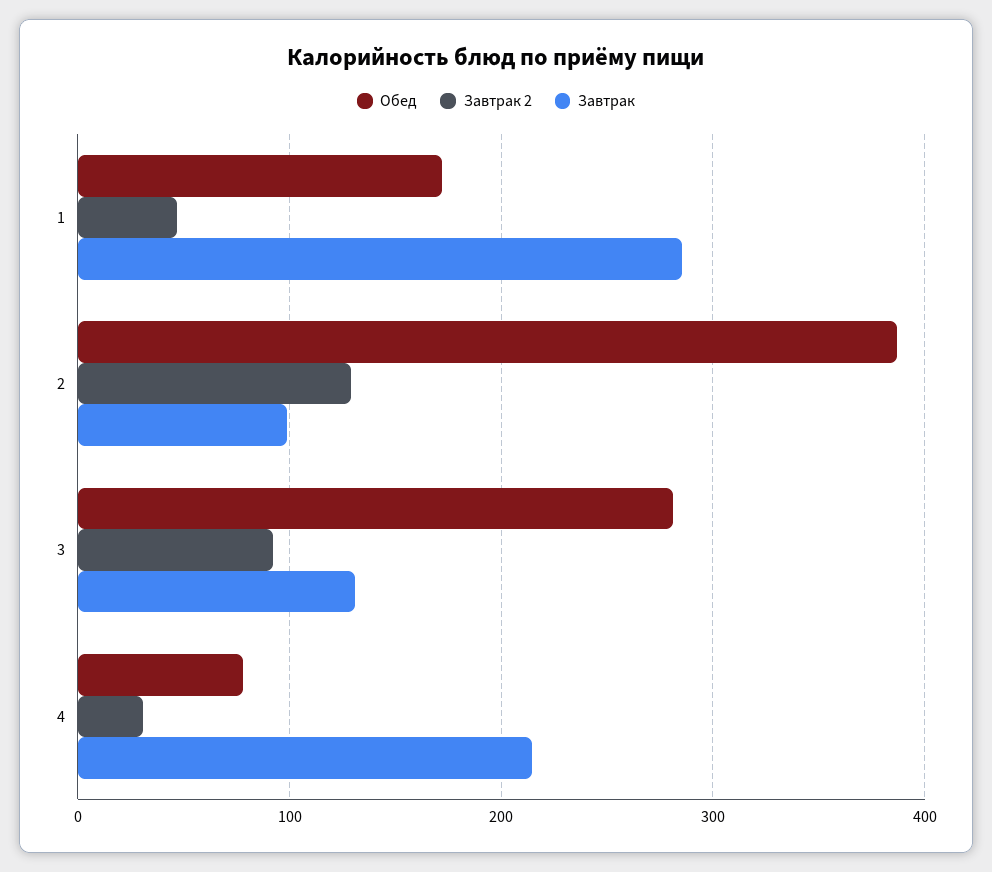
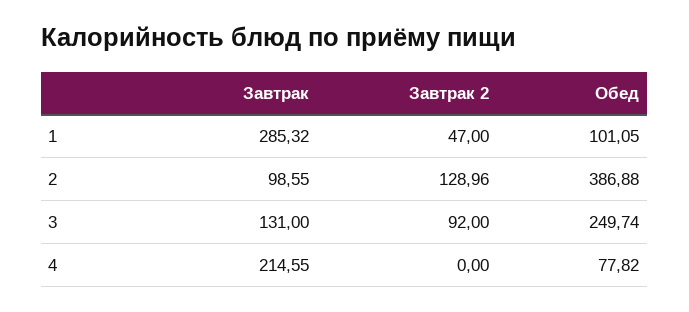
  {
    "Обед": {
-     "1": 170,
+     "1": 101.05,
      "2": 386.88,
-     "3": 280,
+     "3": 249.74,
      "4": 77.82
    },
    "Завтрак 2": {
      "1": 47,
      "2": 128.96,
      "3": 92,
-     "4": 30
+     "4": 0
    },
    "Завтрак": {
      "1": 285.32,
      "2": 98.55,
      "3": 131,
      "4": 214.55
    }
  }

